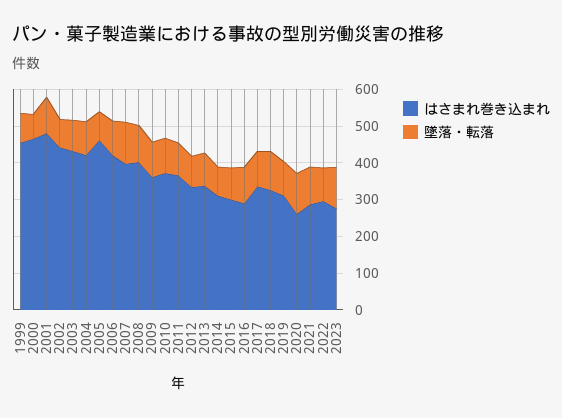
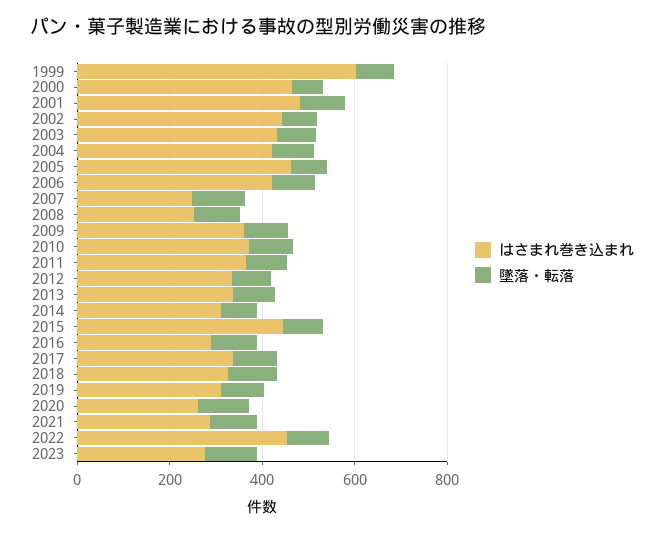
  {
    "はさまれ巻き込まれ": {
-     "1999": 450,
+     "1999": 600,
      "2000": 475,
      "2001": 475,
      "2002": 450,
      "2003": 425,
      "2004": 425,
      "2005": 450,
      "2006": 425,
-     "2007": 400,
+     "2007": 250,
-     "2008": 400,
+     "2008": 250,
      "2009": 350,
      "2010": 375,
      "2011": 375,
      "2012": 325,
      "2013": 325,
      "2014": 300,
-     "2015": 300,
+     "2015": 450,
      "2016": 300,
      "2017": 325,
      "2018": 325,
      "2019": 300,
      "2020": 250,
      "2021": 275,
-     "2022": 300,
+     "2022": 450,
      "2023": 275
    },
    "墜落・転落": {
      "1999": 75,
      "2000": 75,
      "2001": 100,
      "2002": 75,
      "2003": 75,
      "2004": 100,
      "2005": 75,
      "2006": 100,
      "2007": 125,
      "2008": 100,
      "2009": 100,
      "2010": 100,
      "2011": 100,
      "2012": 75,
      "2013": 100,
      "2014": 75,
      "2015": 75,
      "2016": 100,
      "2017": 100,
      "2018": 100,
      "2019": 100,
      "2020": 100,
      "2021": 100,
      "2022": 100,
      "2023": 100
    }
  }

